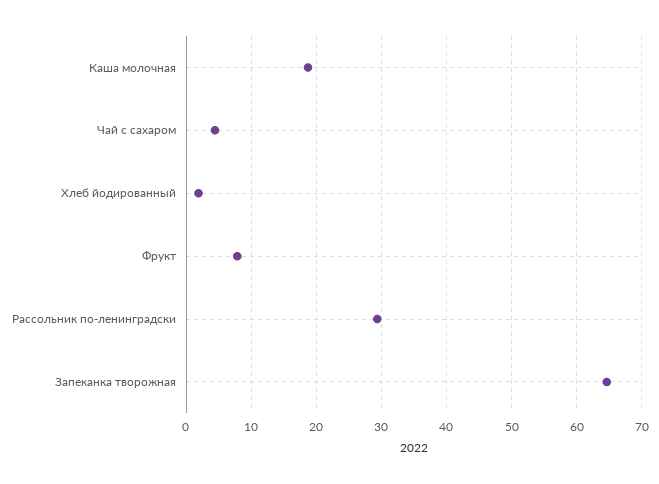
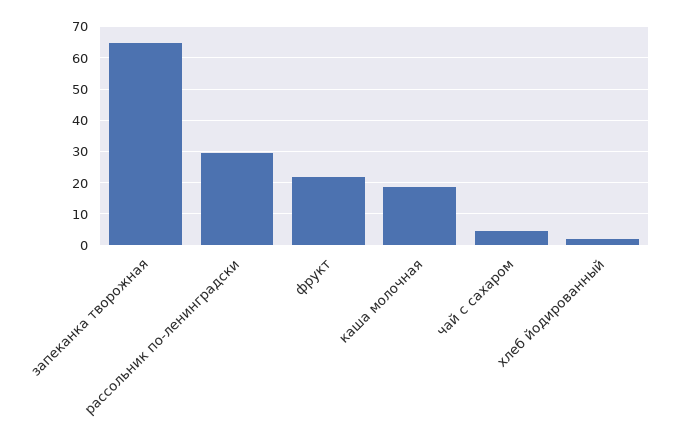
  {
    "Каша молочная": 19,
    "Чай с сахаром": 4,
    "Хлеб йодированный": 2,
-   "Фрукт": 8,
+   "Фрукт": 22,
    "Рассольник по-ленинградски": 29,
    "Запеканка творожная": 65
  }

